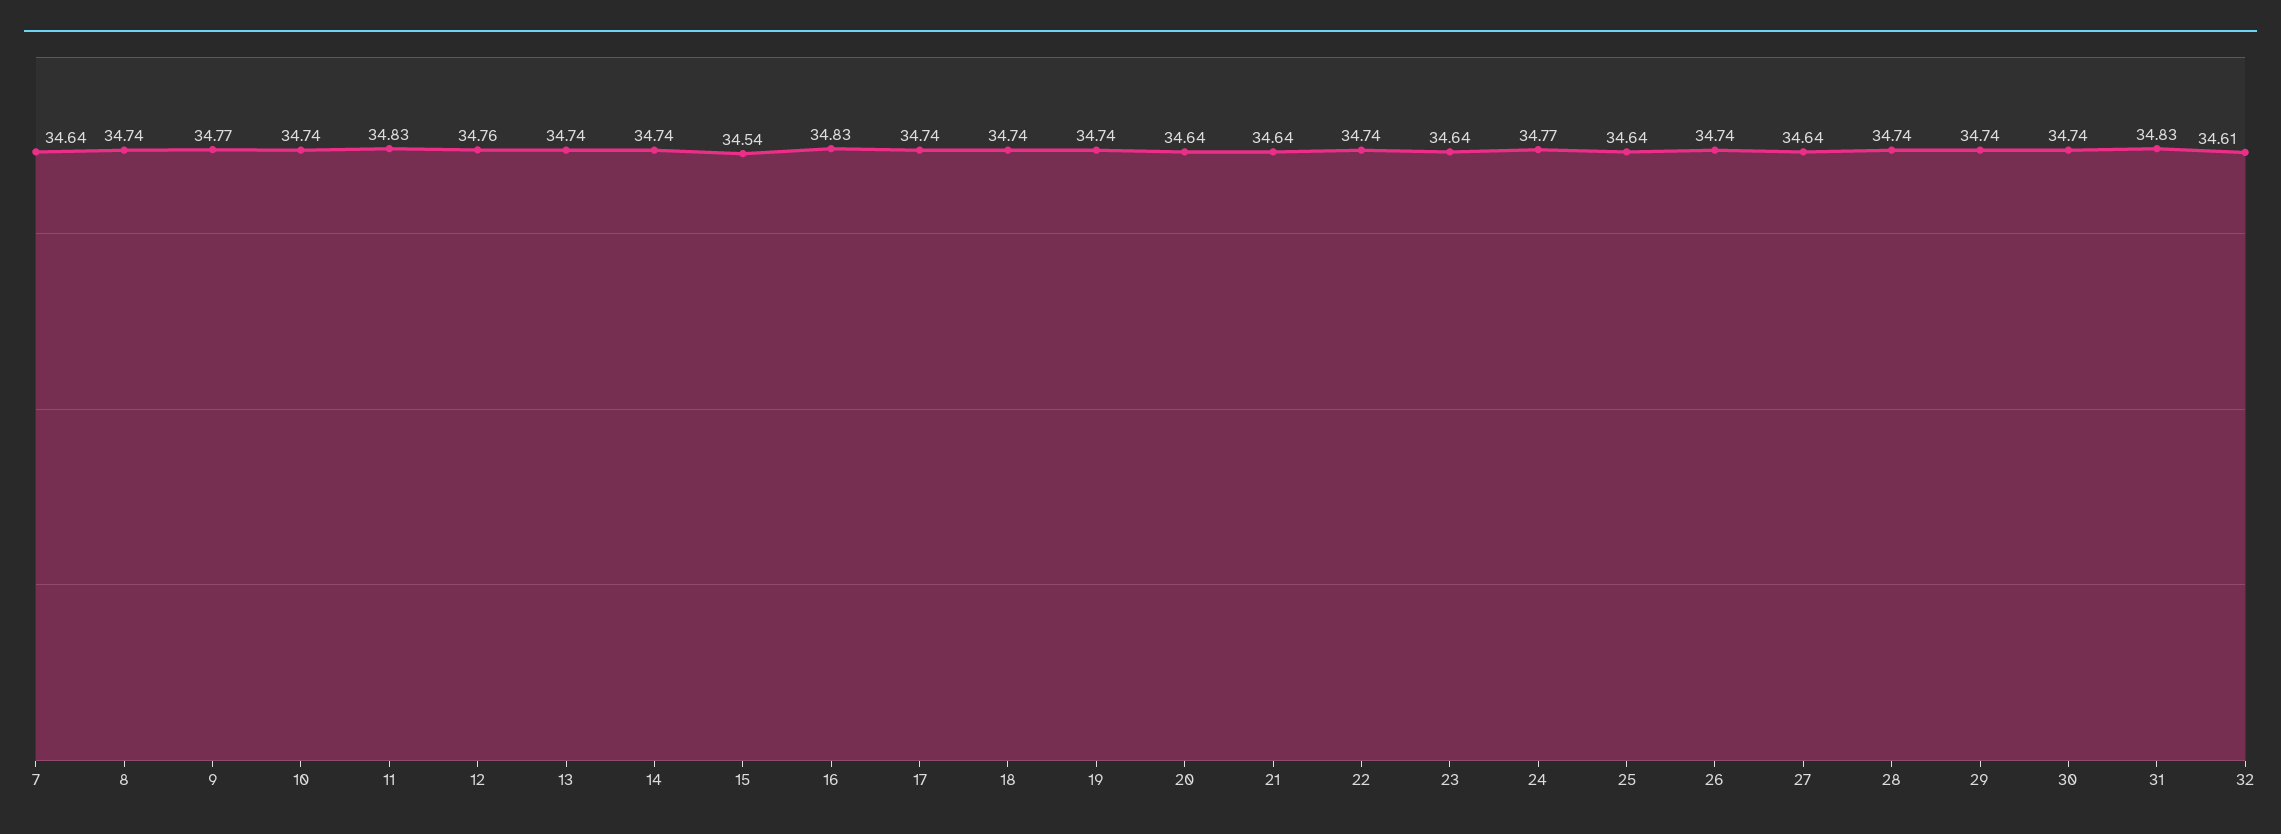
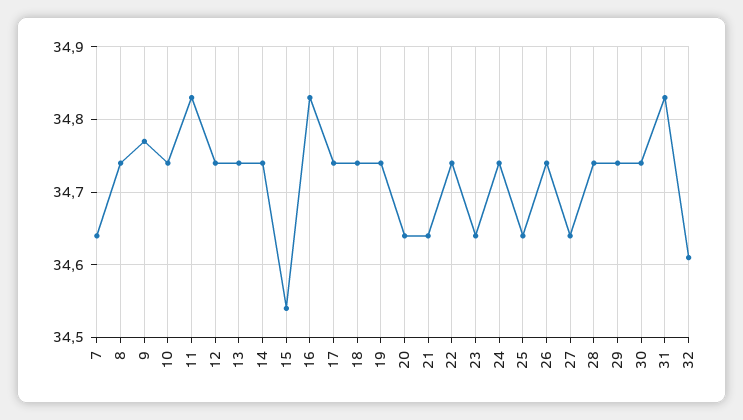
  {
    "7": 34.64,
    "8": 34.74,
    "9": 34.77,
    "10": 34.74,
    "11": 34.83,
-   "12": 34.76,
+   "12": 34.74,
    "13": 34.74,
    "14": 34.74,
    "15": 34.54,
    "16": 34.83,
    "17": 34.74,
    "18": 34.74,
    "19": 34.74,
    "20": 34.64,
    "21": 34.64,
    "22": 34.74,
    "23": 34.64,
-   "24": 34.77,
+   "24": 34.74,
    "25": 34.64,
    "26": 34.74,
    "27": 34.64,
    "28": 34.74,
    "29": 34.74,
    "30": 34.74,
    "31": 34.83,
    "32": 34.61
  }

